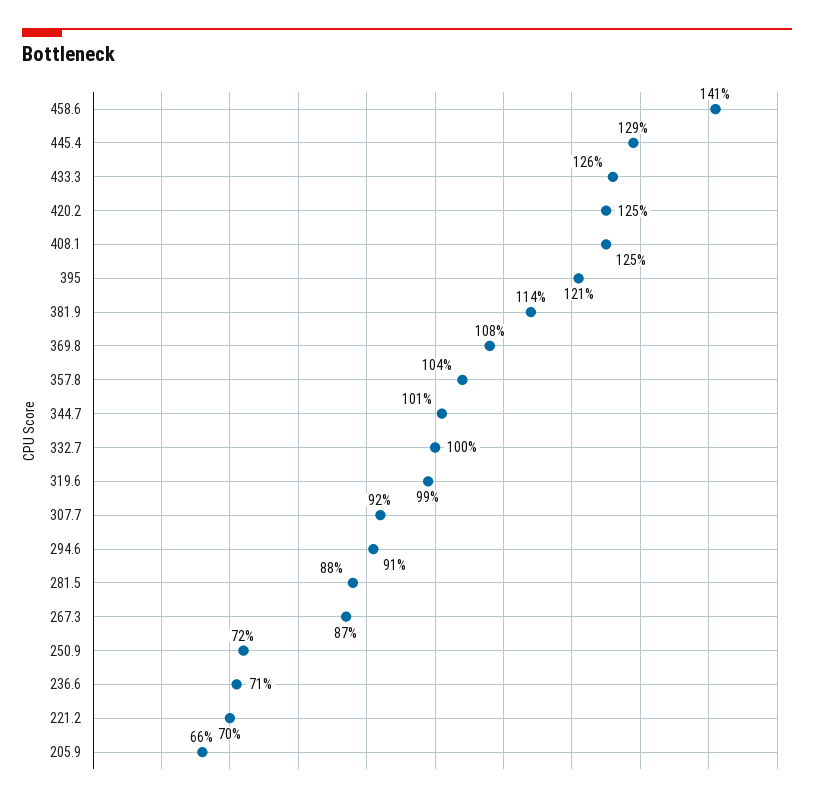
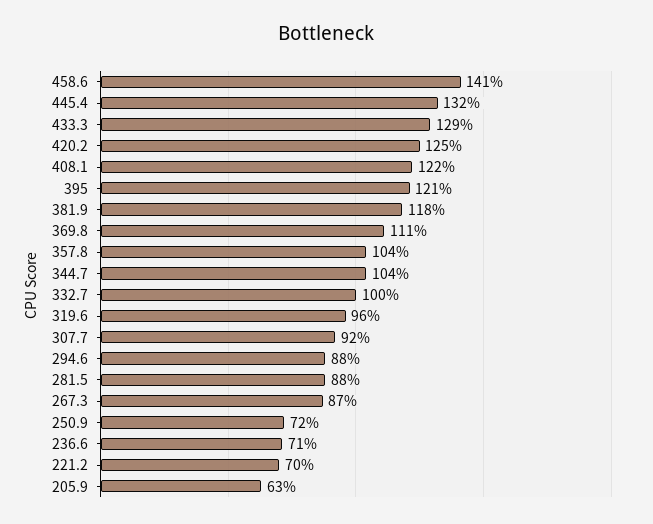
  {
    "458.6": 141,
-   "445.4": 129,
+   "445.4": 132,
-   "433.3": 126,
+   "433.3": 129,
    "420.2": 125,
-   "408.1": 125,
+   "408.1": 122,
    "395": 121,
-   "381.9": 114,
+   "381.9": 118,
-   "369.8": 108,
+   "369.8": 111,
    "357.8": 104,
-   "344.7": 101,
+   "344.7": 104,
    "332.7": 100,
-   "319.6": 99,
+   "319.6": 96,
    "307.7": 92,
-   "294.6": 91,
+   "294.6": 88,
    "281.5": 88,
    "267.3": 87,
    "250.9": 72,
    "236.6": 71,
    "221.2": 70,
-   "205.9": 66
+   "205.9": 63
  }

